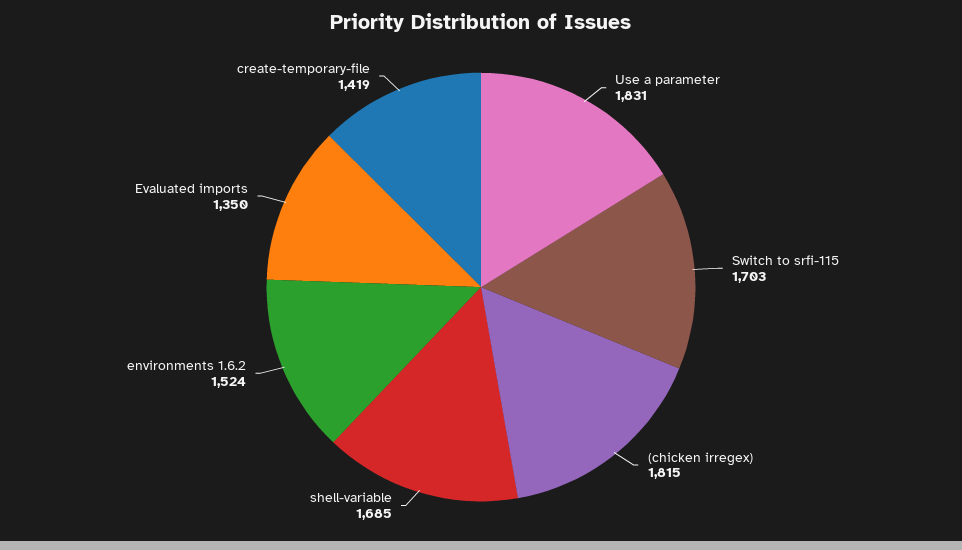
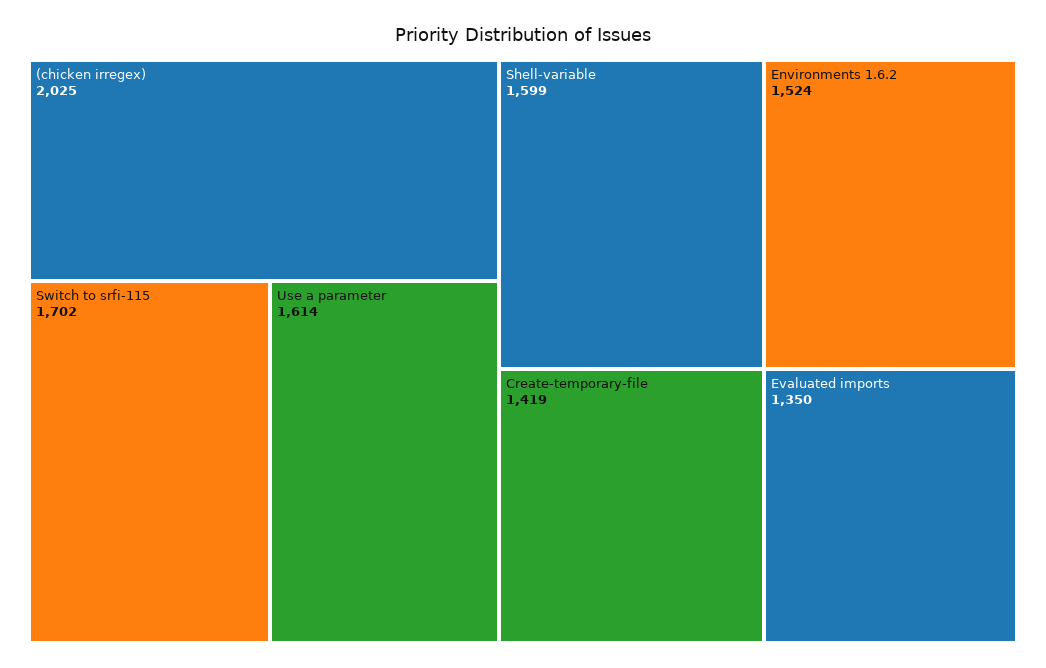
  {
-   "Use a parameter": 1831,
+   "Use a parameter": 1614,
-   "Switch to srfi-115": 1703,
+   "Switch to srfi-115": 1702,
-   "(chicken irregex)": 1815,
+   "(chicken irregex)": 2025,
-   "shell-variable": 1685,
+   "shell-variable": 1599,
    "environments 1.6.2": 1524,
    "Evaluated imports": 1350,
    "create-temporary-file": 1419
  }

